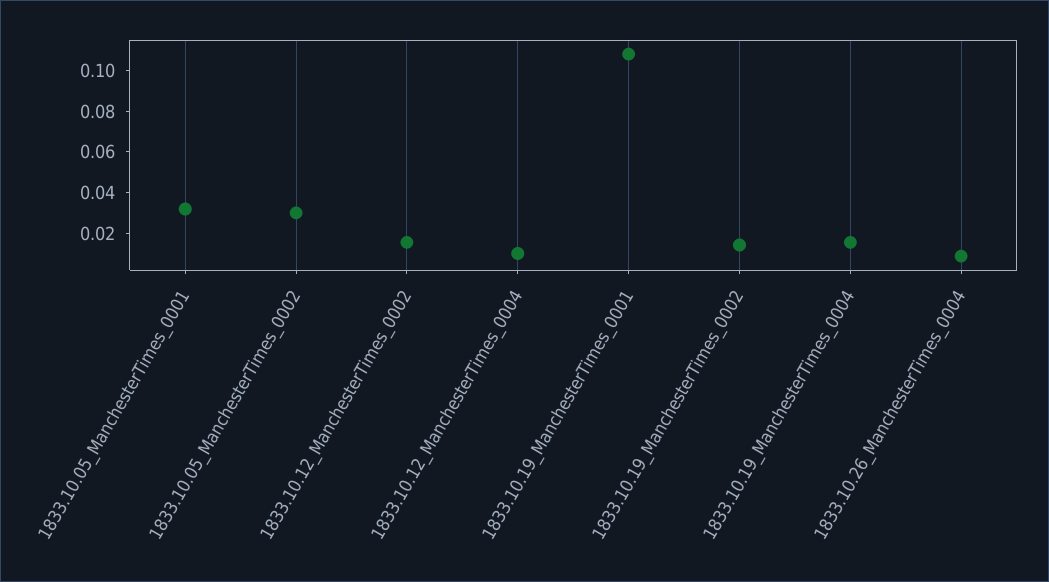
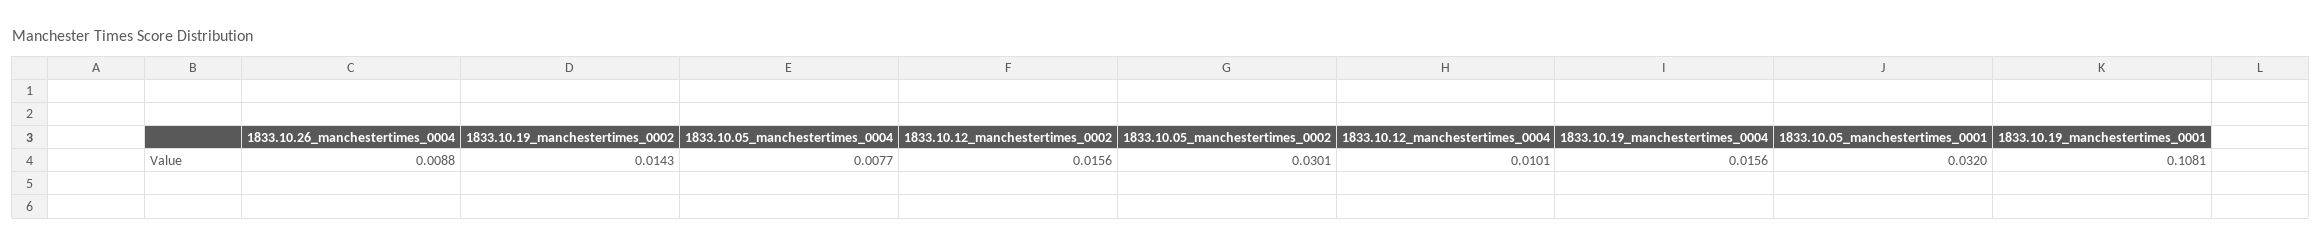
  {
    "1833.10.05_ManchesterTimes_0001": 0.032,
    "1833.10.05_ManchesterTimes_0002": 0.0301,
    "1833.10.12_ManchesterTimes_0002": 0.0156,
    "1833.10.12_ManchesterTimes_0004": 0.0101,
    "1833.10.19_ManchesterTimes_0001": 0.1081,
    "1833.10.19_ManchesterTimes_0002": 0.0143,
    "1833.10.19_ManchesterTimes_0004": 0.0156,
-   "1833.10.26_ManchesterTimes_0004": 0.0088
+   "1833.10.26_ManchesterTimes_0004": 0.0088,
+   "1833.10.05_manchestertimes_0004": 0.0077
  }

